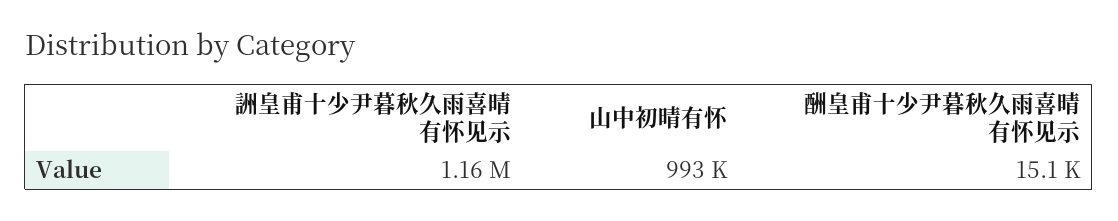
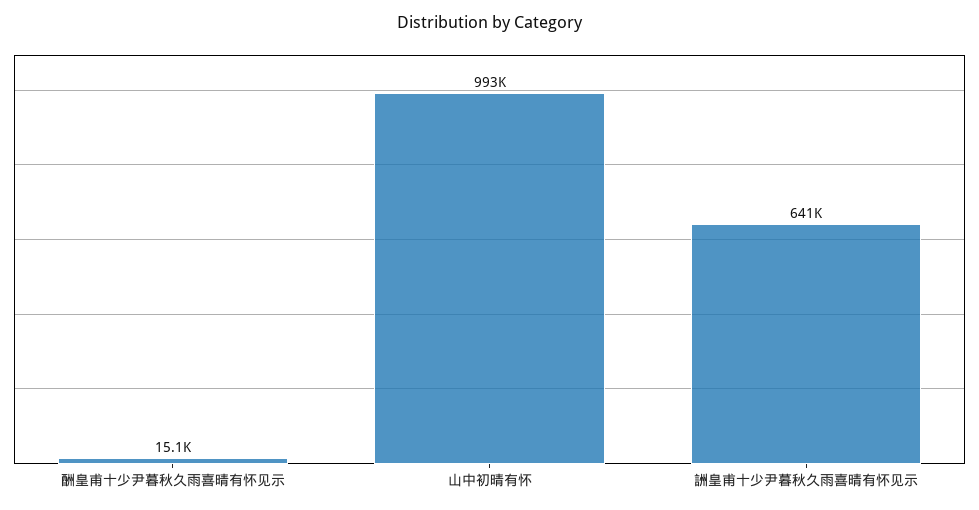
  {
-   "詶皇甫十少尹暮秋久雨喜晴有怀见示": 1160000,
+   "詶皇甫十少尹暮秋久雨喜晴有怀见示": 641000,
    "山中初晴有怀": 993000,
    "酬皇甫十少尹暮秋久雨喜晴有怀见示": 15100
  }

